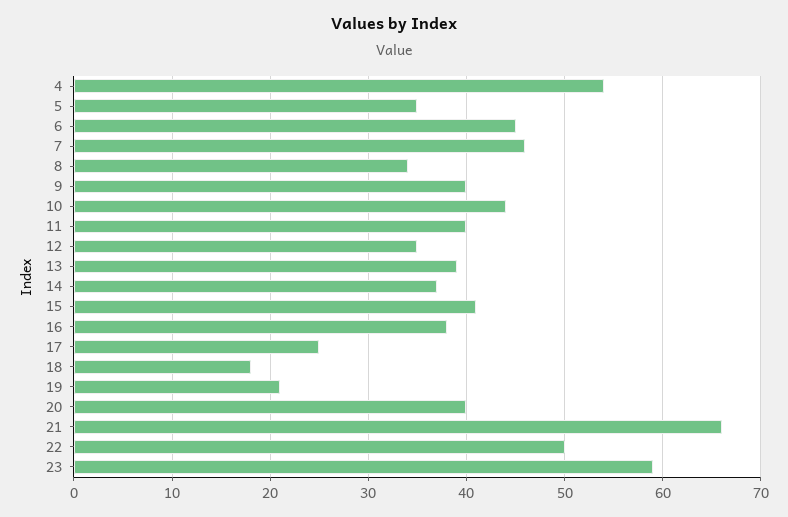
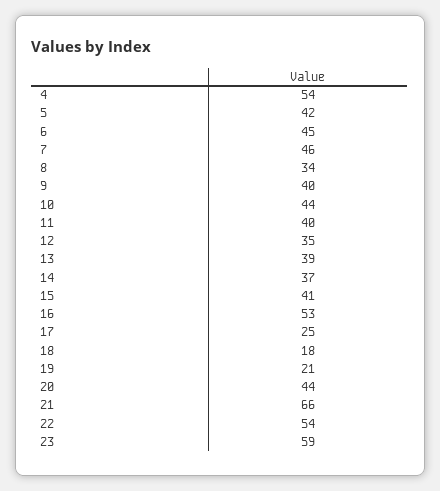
  {
    "4": 54,
-   "5": 35,
+   "5": 42,
    "6": 45,
    "7": 46,
    "8": 34,
    "9": 40,
    "10": 44,
    "11": 40,
    "12": 35,
    "13": 39,
    "14": 37,
    "15": 41,
-   "16": 38,
+   "16": 53,
    "17": 25,
    "18": 18,
    "19": 21,
-   "20": 40,
+   "20": 44,
    "21": 66,
-   "22": 50,
+   "22": 54,
    "23": 59
  }

